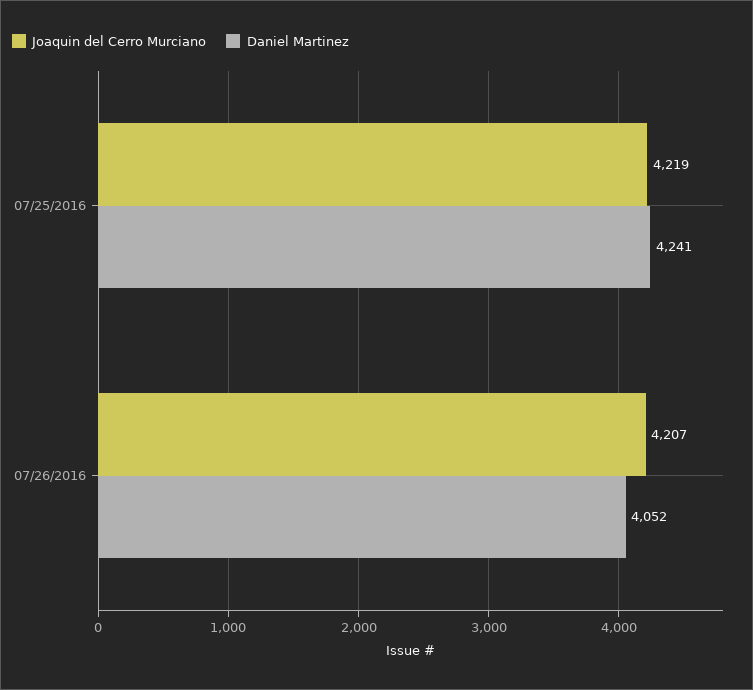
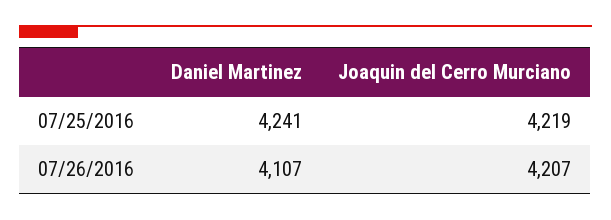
  {
    "Joaquin del Cerro Murciano": {
      "07/25/2016": 4219,
      "07/26/2016": 4207
    },
    "Daniel Martinez": {
      "07/25/2016": 4241,
-     "07/26/2016": 4052
+     "07/26/2016": 4107
    }
  }

